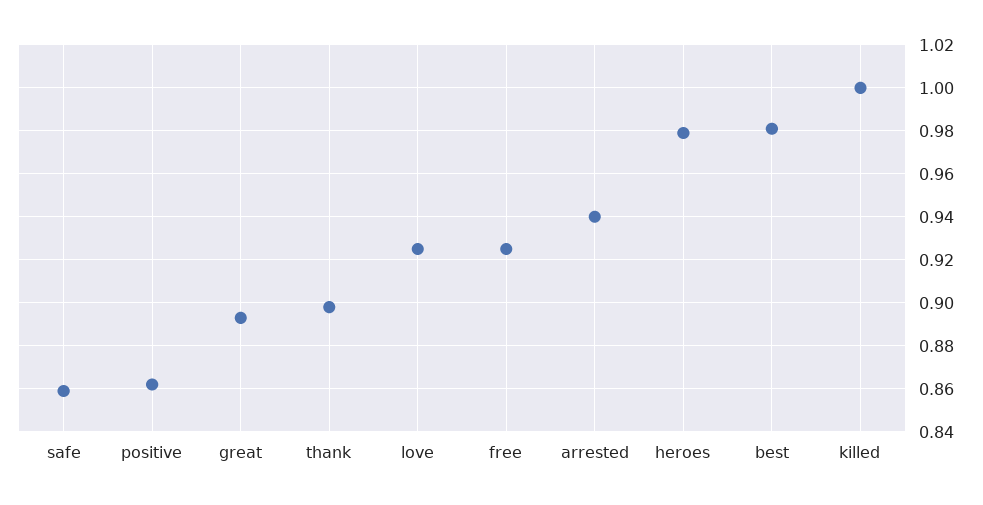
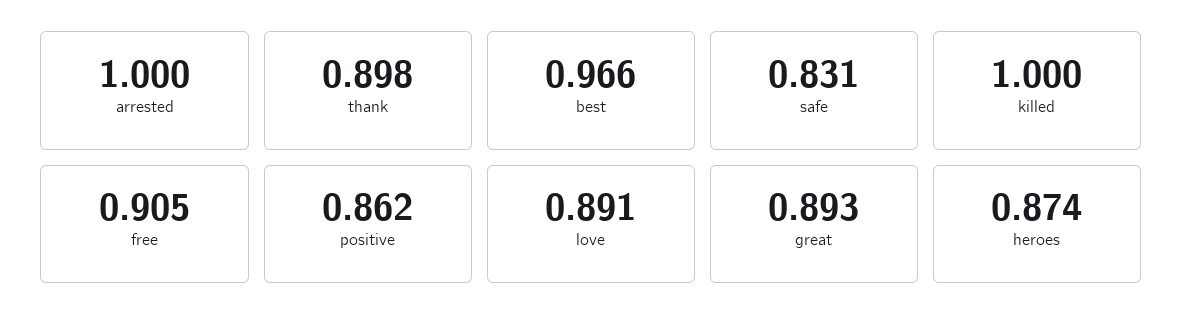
  {
-   "safe": 0.86,
+   "safe": 0.831,
    "positive": 0.862,
    "great": 0.893,
    "thank": 0.898,
-   "love": 0.925,
+   "love": 0.891,
-   "free": 0.925,
+   "free": 0.905,
-   "arrested": 0.94,
+   "arrested": 1,
-   "heroes": 0.98,
+   "heroes": 0.874,
-   "best": 0.98,
+   "best": 0.966,
    "killed": 1
  }

